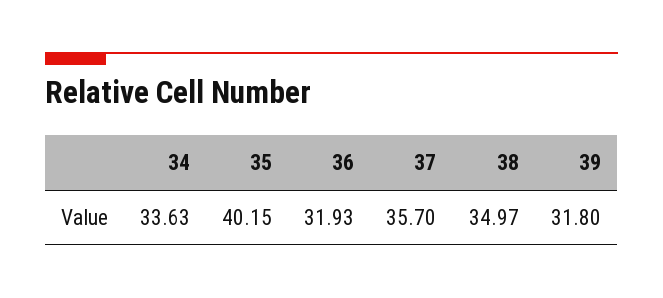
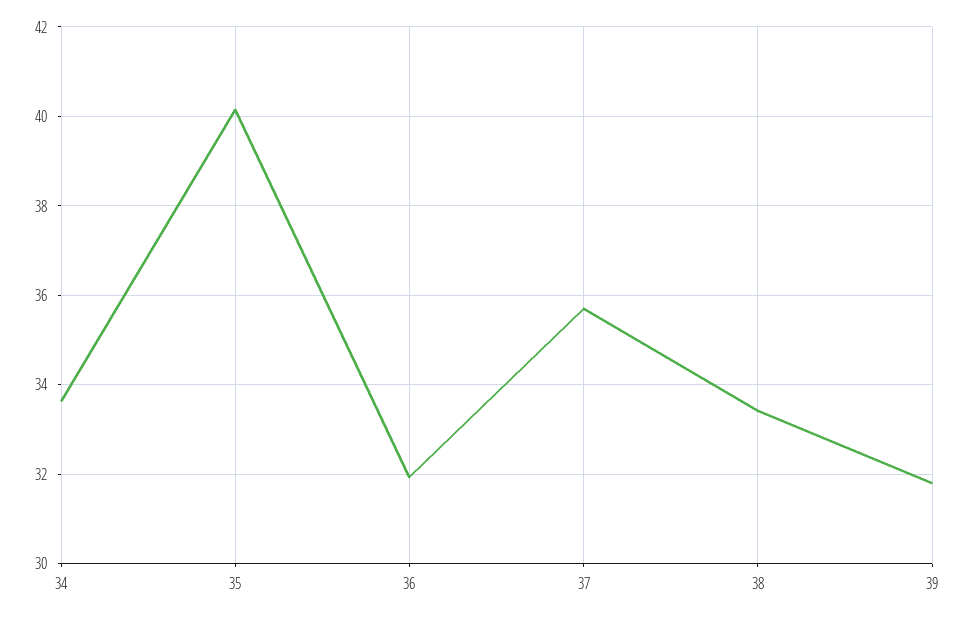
  {
    "34": 33.63,
    "35": 40.15,
    "36": 31.93,
    "37": 35.7,
-   "38": 34.97,
+   "38": 33.4,
    "39": 31.8
  }

